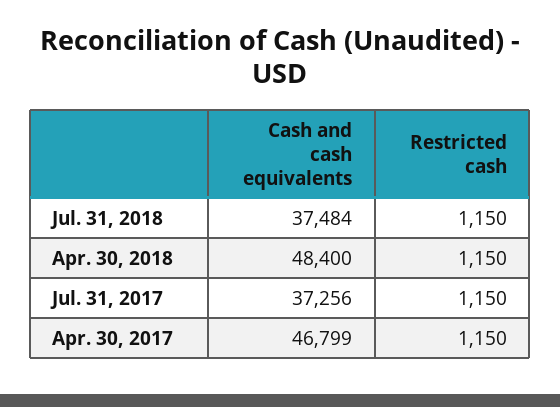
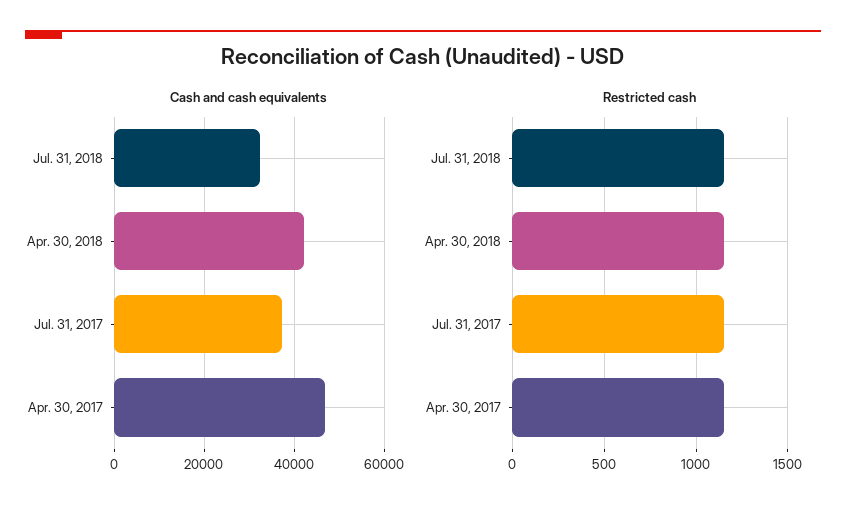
  {
    "Cash and cash equivalents": {
-     "Jul. 31, 2018": 37484,
+     "Jul. 31, 2018": 32000,
-     "Apr. 30, 2018": 48400,
+     "Apr. 30, 2018": 42000,
      "Jul. 31, 2017": 37256,
      "Apr. 30, 2017": 46799
    },
    "Restricted cash": {
      "Jul. 31, 2018": 1150,
      "Apr. 30, 2018": 1150,
      "Jul. 31, 2017": 1150,
      "Apr. 30, 2017": 1150
    }
  }

